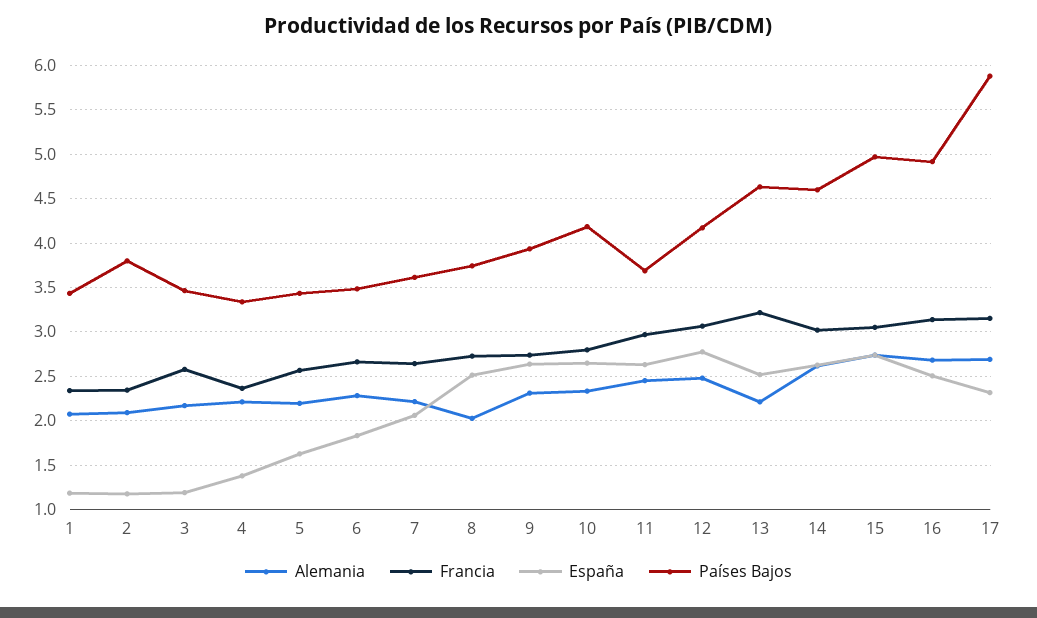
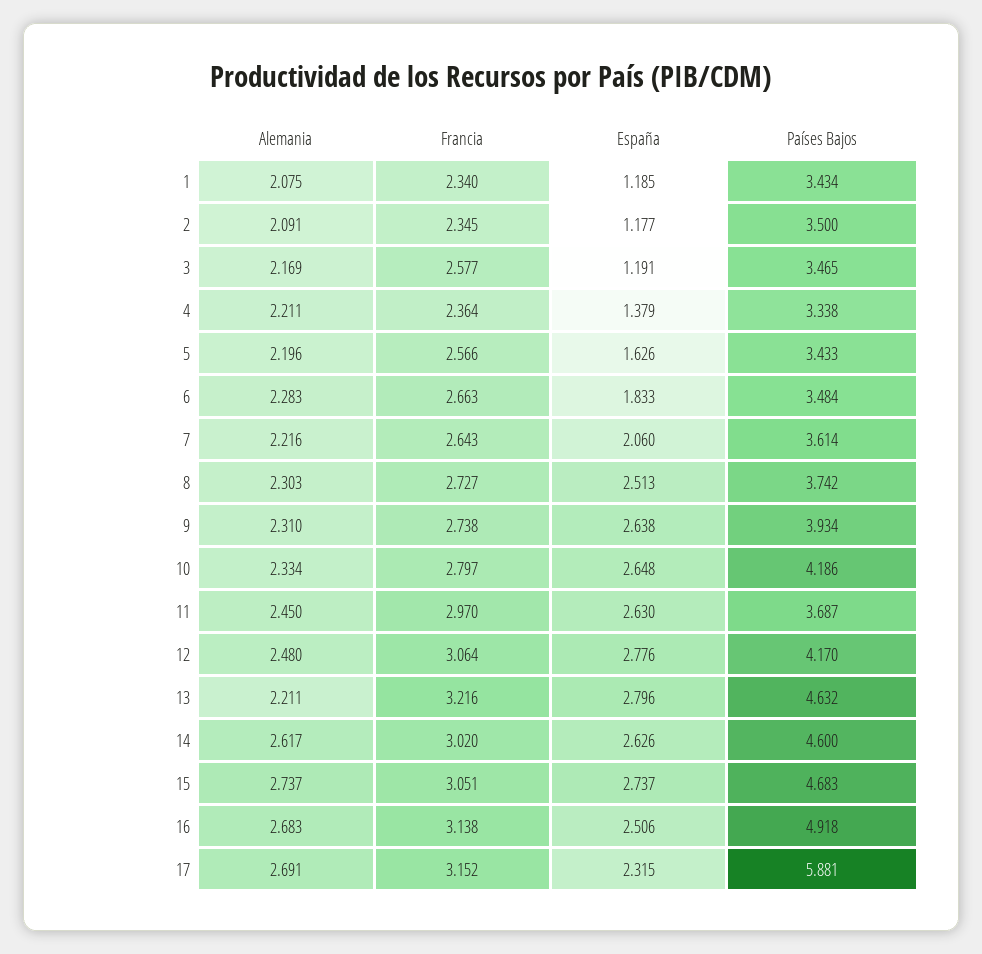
  {
    "Alemania": {
      "1": 2.075,
      "2": 2.091,
      "3": 2.169,
      "4": 2.211,
      "5": 2.196,
      "6": 2.283,
      "7": 2.216,
-     "8": 2,
+     "8": 2.303,
      "9": 2.31,
      "10": 2.334,
      "11": 2.45,
      "12": 2.48,
      "13": 2.211,
      "14": 2.617,
      "15": 2.737,
      "16": 2.683,
      "17": 2.691
    },
    "Francia": {
      "1": 2.34,
      "2": 2.345,
      "3": 2.577,
      "4": 2.364,
      "5": 2.566,
      "6": 2.663,
      "7": 2.643,
      "8": 2.727,
      "9": 2.738,
      "10": 2.797,
      "11": 2.97,
      "12": 3.064,
      "13": 3.216,
      "14": 3.02,
      "15": 3.051,
      "16": 3.138,
      "17": 3.152
    },
    "España": {
      "1": 1.185,
      "2": 1.177,
      "3": 1.191,
      "4": 1.379,
      "5": 1.626,
      "6": 1.833,
      "7": 2.06,
      "8": 2.513,
      "9": 2.638,
      "10": 2.648,
      "11": 2.63,
      "12": 2.776,
-     "13": 2.5,
+     "13": 2.796,
      "14": 2.626,
      "15": 2.737,
      "16": 2.506,
      "17": 2.315
    },
    "Países Bajos": {
      "1": 3.434,
-     "2": 3.8,
+     "2": 3.5,
      "3": 3.465,
      "4": 3.338,
      "5": 3.433,
      "6": 3.484,
      "7": 3.614,
      "8": 3.742,
      "9": 3.934,
      "10": 4.186,
      "11": 3.687,
      "12": 4.17,
      "13": 4.632,
      "14": 4.6,
-     "15": 5,
+     "15": 4.683,
      "16": 4.918,
      "17": 5.881
    }
  }

